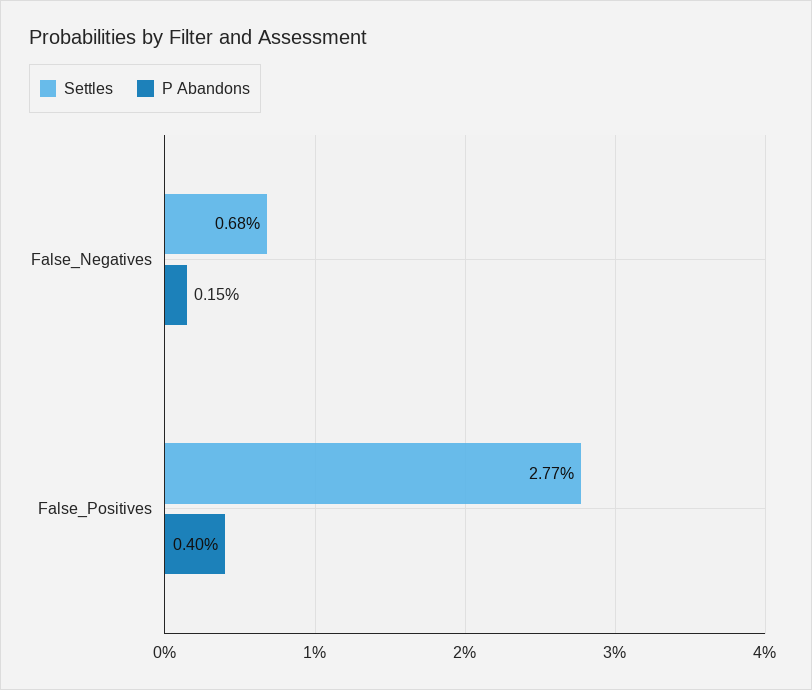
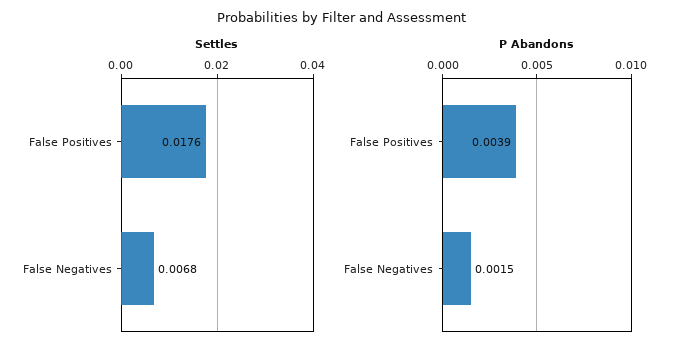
  {
    "Settles": {
      "False_Negatives": 0.0068,
-     "False_Positives": 0.0277
+     "False_Positives": 0.0176
    },
    "P Abandons": {
      "False_Negatives": 0.0015,
-     "False_Positives": 0.004
+     "False_Positives": 0.0039
    }
  }

